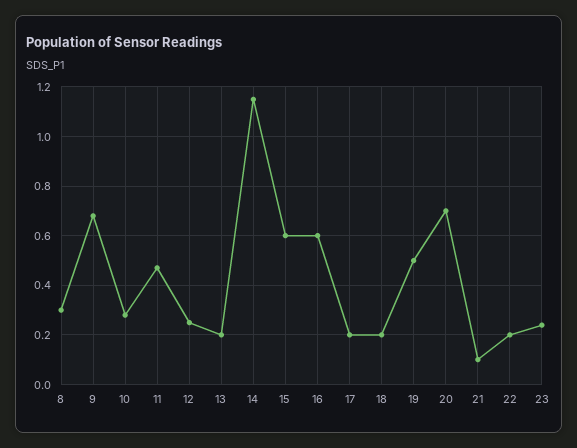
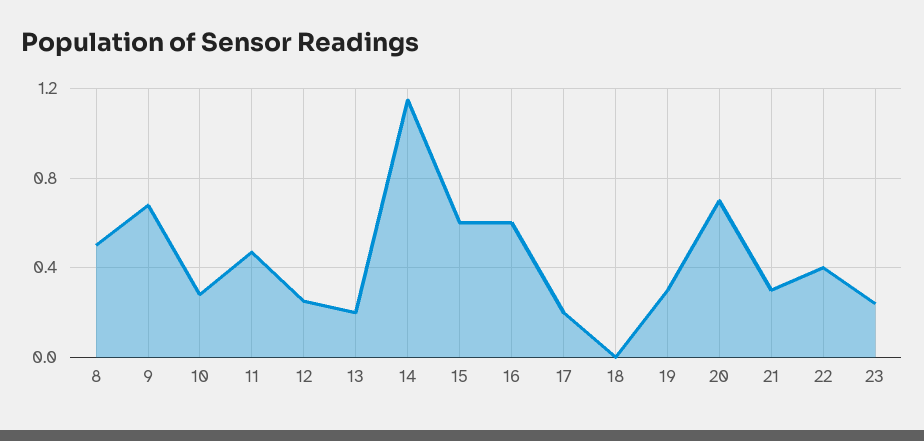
  {
-   "8": 0.3,
+   "8": 0.5,
    "9": 0.7,
    "10": 0.3,
    "11": 0.45,
    "12": 0.25,
    "13": 0.2,
    "14": 1.15,
    "15": 0.6,
    "16": 0.6,
    "17": 0.2,
-   "18": 0.2,
+   "18": 0,
-   "19": 0.5,
+   "19": 0.3,
    "20": 0.7,
-   "21": 0.1,
+   "21": 0.3,
-   "22": 0.2,
+   "22": 0.4,
    "23": 0.25
  }

